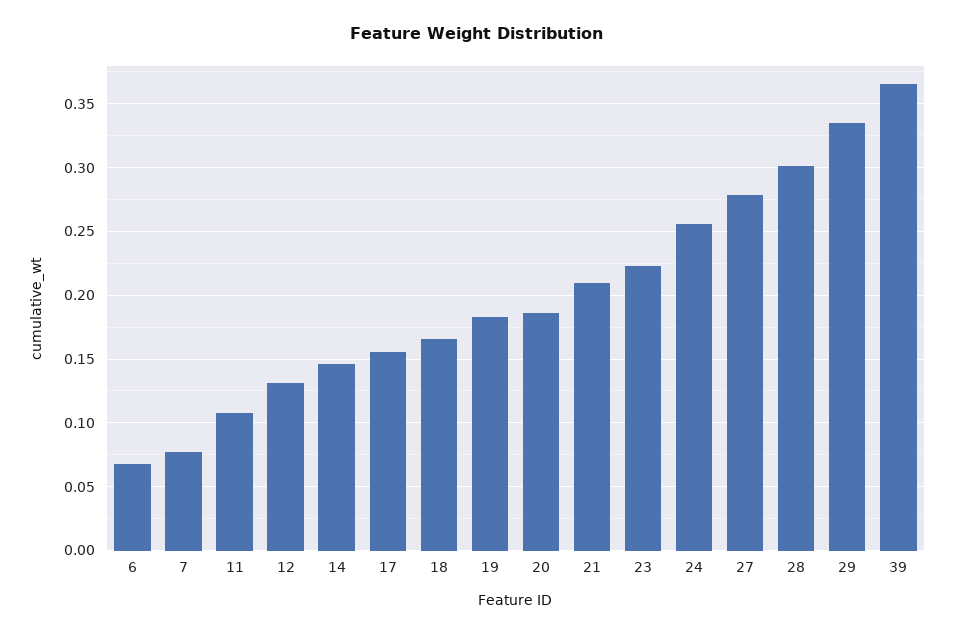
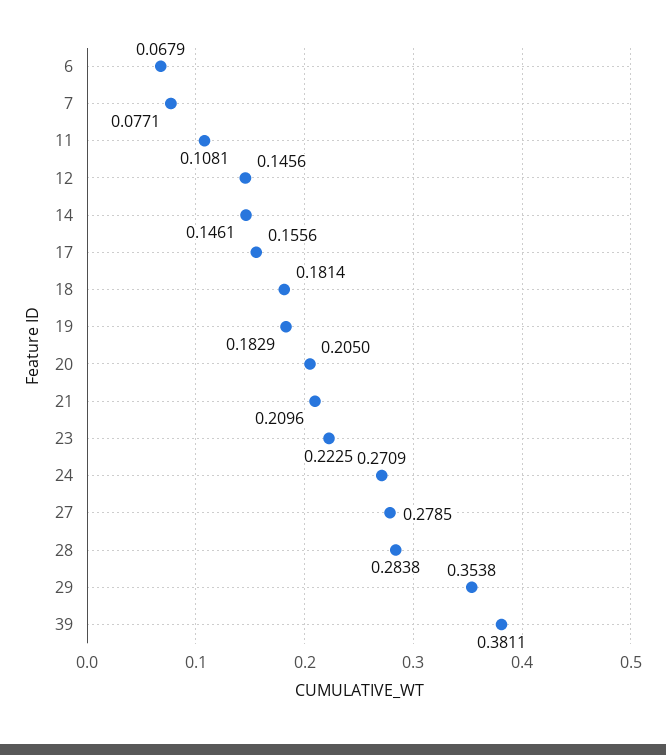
  {
    "6": 0.0679,
    "7": 0.0771,
    "11": 0.1081,
-   "12": 0.13,
+   "12": 0.1456,
    "14": 0.1461,
    "17": 0.1556,
-   "18": 0.165,
+   "18": 0.1814,
    "19": 0.1829,
-   "20": 0.185,
+   "20": 0.205,
    "21": 0.2096,
    "23": 0.2225,
-   "24": 0.255,
+   "24": 0.2709,
    "27": 0.2785,
-   "28": 0.3,
+   "28": 0.2838,
-   "29": 0.335,
+   "29": 0.3538,
-   "39": 0.365
+   "39": 0.3811
  }

